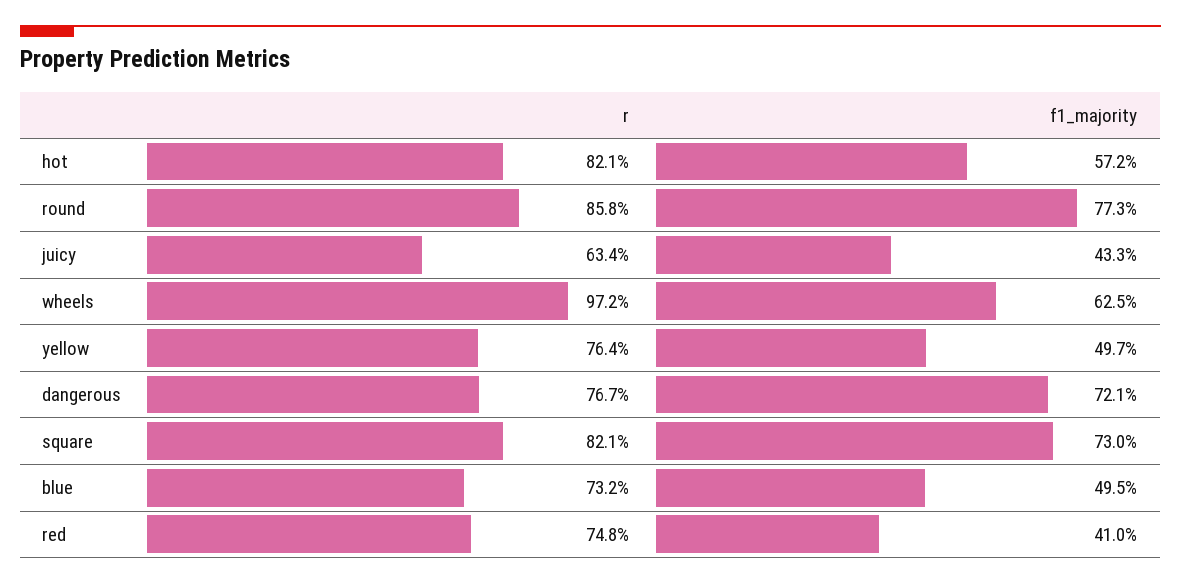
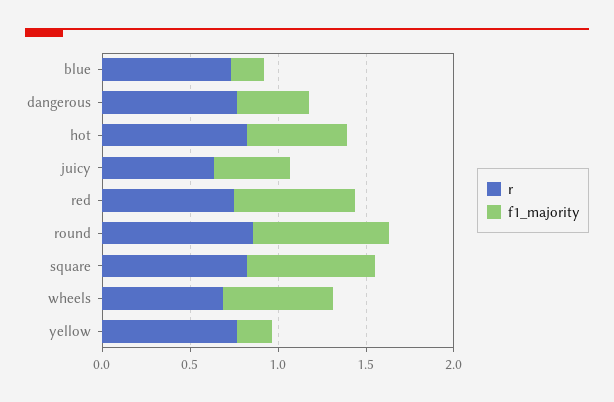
  {
    "r": {
      "hot": 0.821,
      "round": 0.858,
      "juicy": 0.634,
-     "wheels": 0.972,
+     "wheels": 0.7,
      "yellow": 0.764,
      "dangerous": 0.767,
      "square": 0.821,
      "blue": 0.732,
      "red": 0.748
    },
    "f1_majority": {
      "hot": 0.572,
      "round": 0.773,
      "juicy": 0.433,
      "wheels": 0.625,
-     "yellow": 0.497,
+     "yellow": 0.2,
-     "dangerous": 0.721,
+     "dangerous": 0.4,
      "square": 0.73,
-     "blue": 0.495,
+     "blue": 0.2,
-     "red": 0.41
+     "red": 0.7
    }
  }

